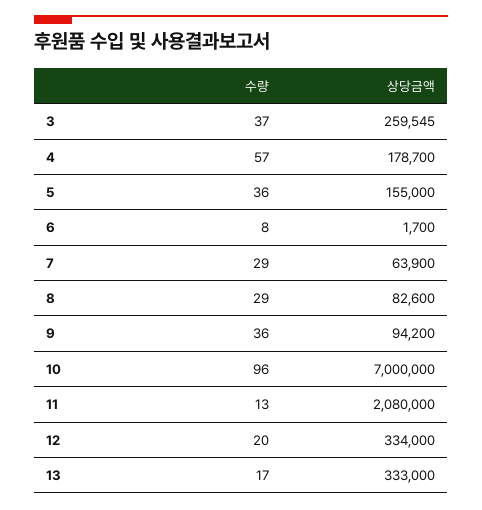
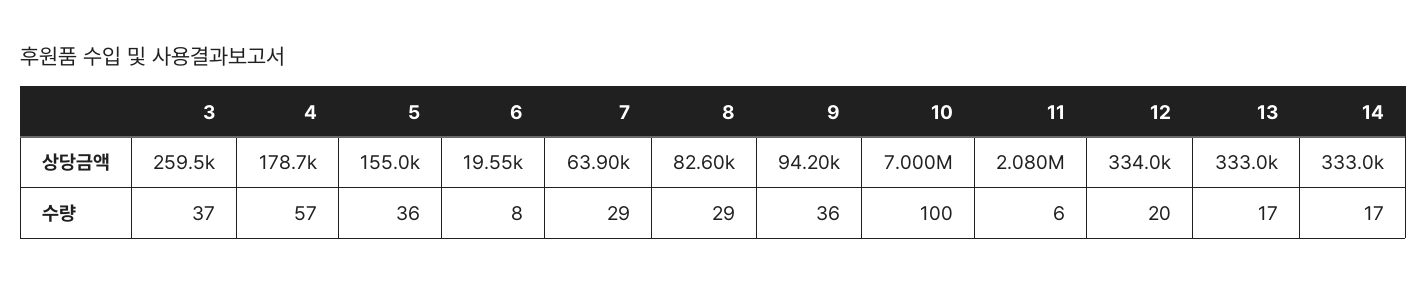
  {
    "수량": {
      "3": 37,
      "4": 57,
      "5": 36,
      "6": 8,
      "7": 29,
      "8": 29,
      "9": 36,
-     "10": 96,
+     "10": 100,
-     "11": 13,
+     "11": 6,
      "12": 20,
-     "13": 17
+     "13": 17,
+     "14": 17
    },
    "상당금액": {
      "3": 259545,
      "4": 178700,
      "5": 155000,
-     "6": 1700,
+     "6": 19550,
      "7": 63900,
      "8": 82600,
      "9": 94200,
      "10": 7000000,
      "11": 2080000,
      "12": 334000,
-     "13": 333000
+     "13": 333000,
+     "14": 333000
    }
  }

